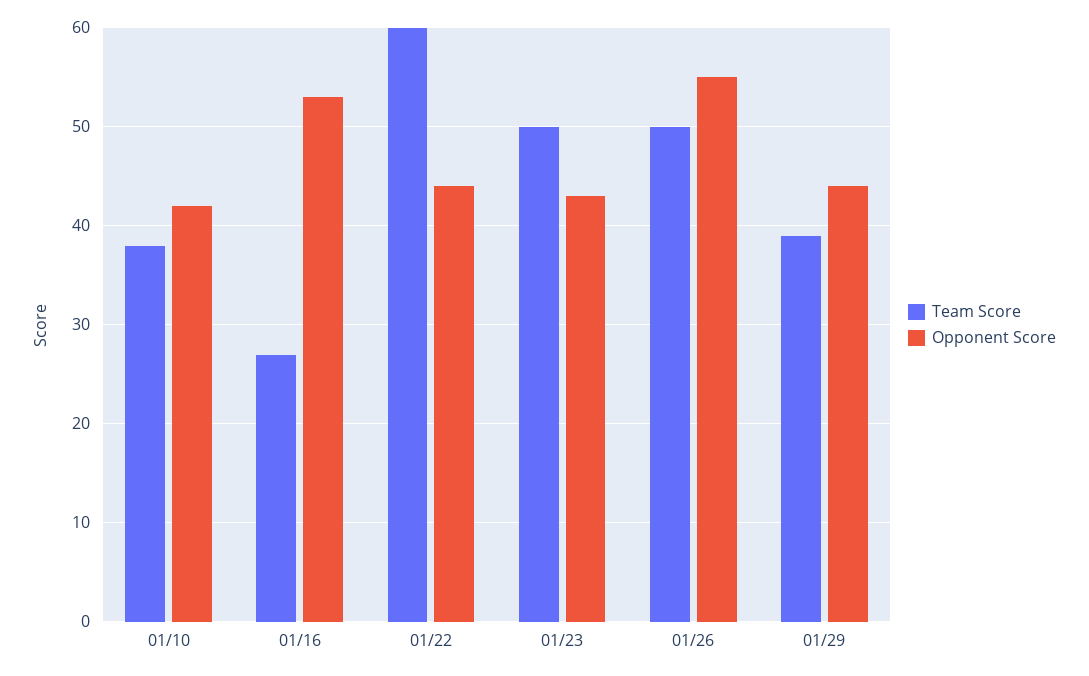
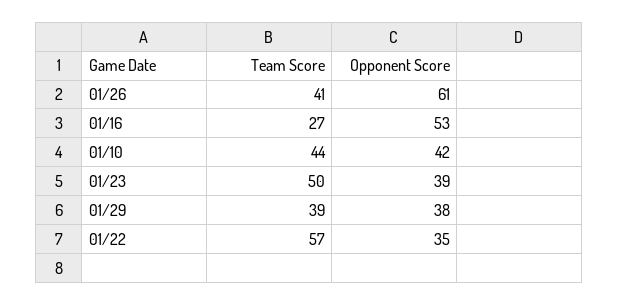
  {
    "Team Score": {
-     "01/10": 38,
+     "01/10": 44,
      "01/16": 27,
-     "01/22": 60,
+     "01/22": 57,
      "01/23": 50,
-     "01/26": 50,
+     "01/26": 41,
      "01/29": 39
    },
    "Opponent Score": {
      "01/10": 42,
      "01/16": 53,
-     "01/22": 44,
+     "01/22": 35,
-     "01/23": 43,
+     "01/23": 39,
-     "01/26": 55,
+     "01/26": 61,
-     "01/29": 44
+     "01/29": 38
    }
  }

